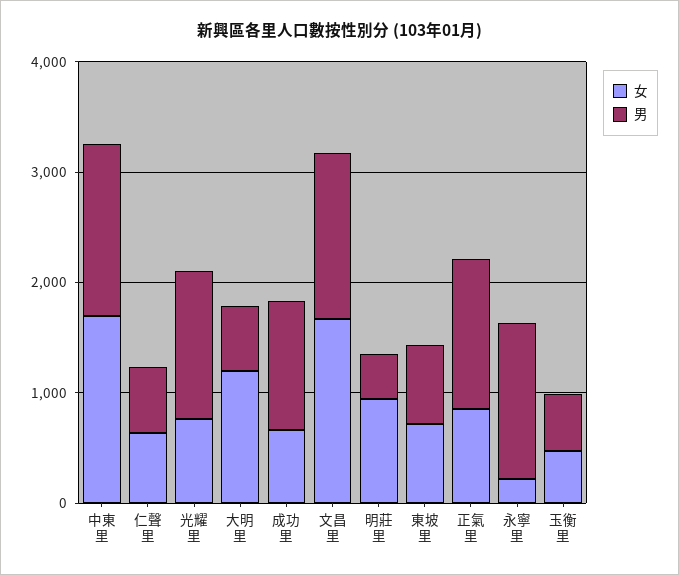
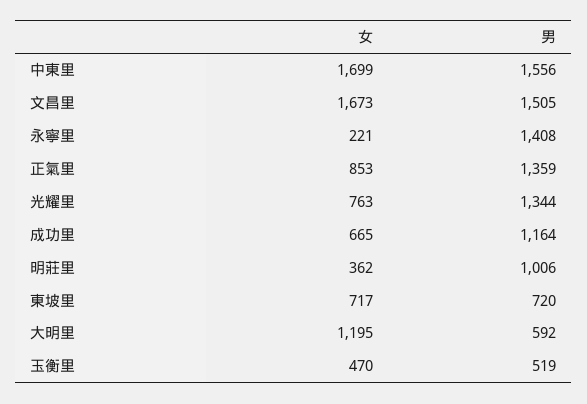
  {
    "女": {
      "中東里": 1699,
-     "仁聲里": 600,
      "光耀里": 763,
      "大明里": 1195,
      "成功里": 665,
      "文昌里": 1673,
-     "明莊里": 1000,
+     "明莊里": 362,
      "東坡里": 717,
      "正氣里": 853,
      "永寧里": 221,
      "玉衡里": 470
    },
    "男": {
      "中東里": 1556,
-     "仁聲里": 600,
      "光耀里": 1344,
      "大明里": 592,
      "成功里": 1164,
      "文昌里": 1505,
-     "明莊里": 400,
+     "明莊里": 1006,
      "東坡里": 720,
      "正氣里": 1359,
      "永寧里": 1408,
      "玉衡里": 519
    }
  }

